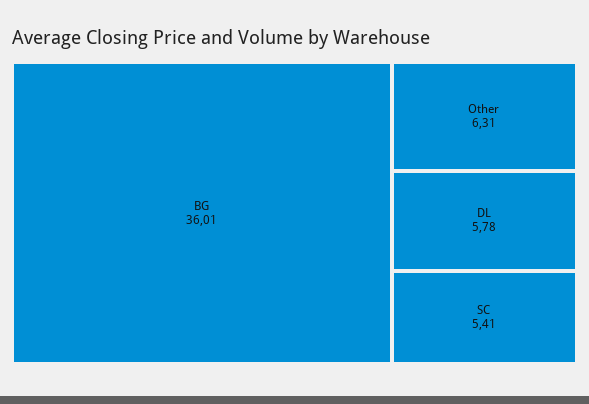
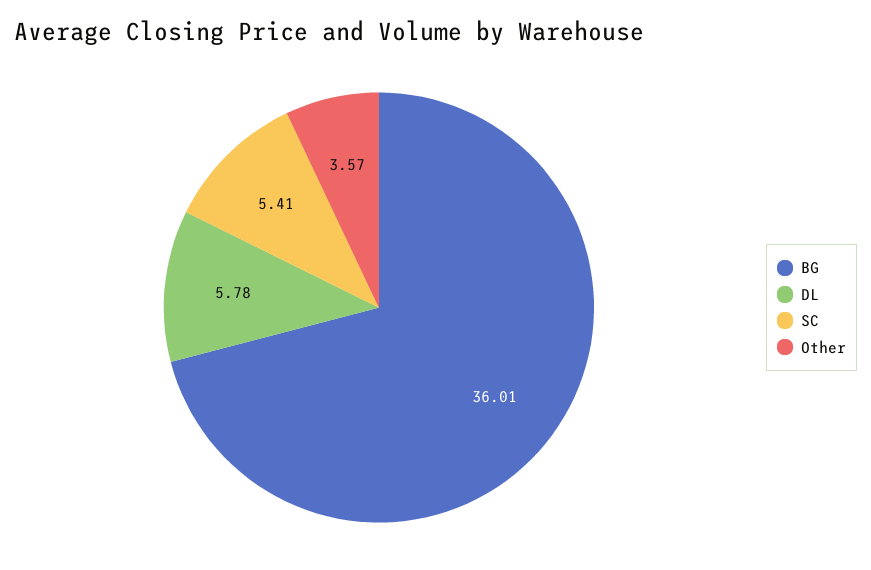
  {
    "BG": 36.01,
-   "Other": 6.31,
+   "Other": 3.57,
    "DL": 5.78,
    "SC": 5.41
  }

